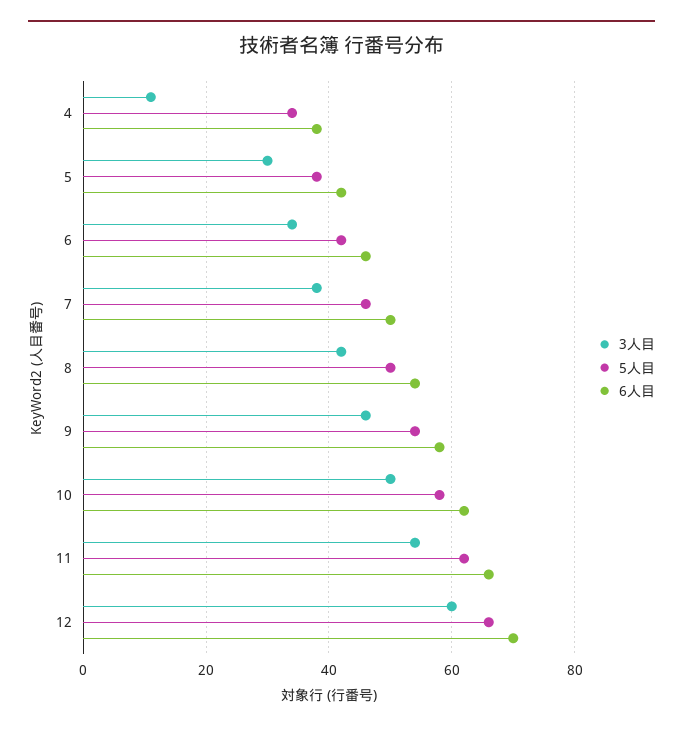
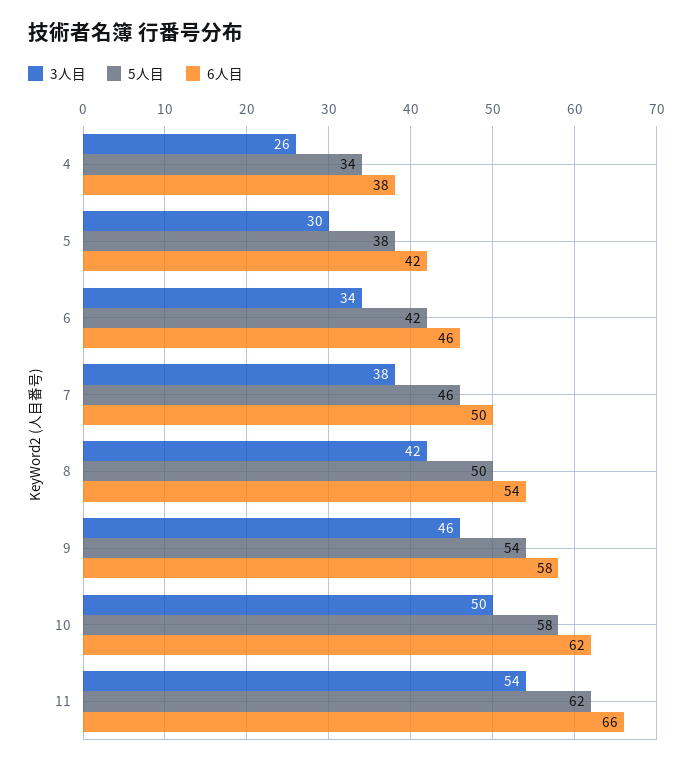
  {
    "3人目": {
-     "4": 10,
+     "4": 26,
      "5": 30,
      "6": 34,
      "7": 38,
      "8": 42,
      "9": 46,
      "10": 50,
-     "11": 54,
+     "11": 54
-     "12": 60
    },
    "5人目": {
      "4": 34,
      "5": 38,
      "6": 42,
      "7": 46,
      "8": 50,
      "9": 54,
      "10": 58,
-     "11": 62,
+     "11": 62
-     "12": 65
    },
    "6人目": {
      "4": 38,
      "5": 42,
      "6": 46,
      "7": 50,
      "8": 54,
      "9": 58,
      "10": 62,
-     "11": 66,
+     "11": 66
-     "12": 70
    }
  }

